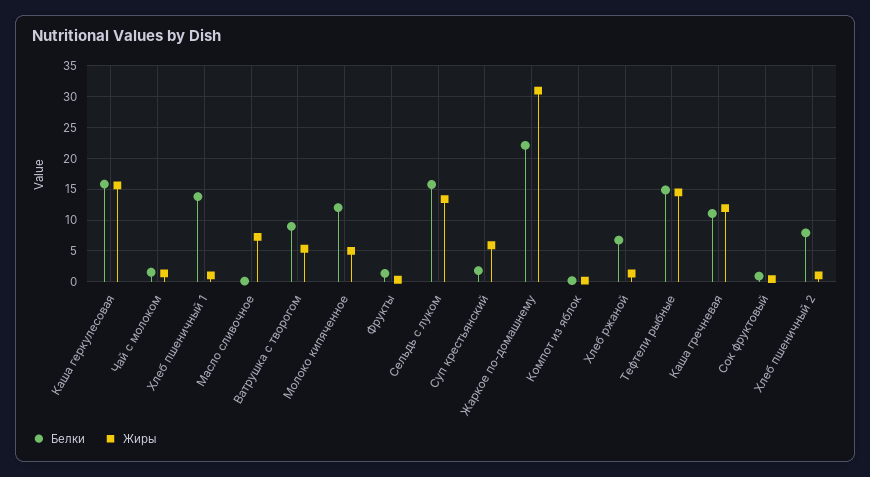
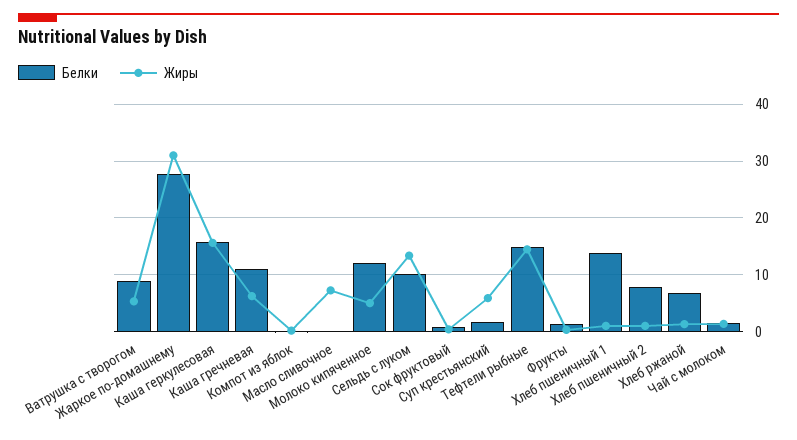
  {
    "Белки": {
      "Каша геркулесовая": 16,
      "Чай с молоком": 2,
      "Хлеб пшеничный 1": 14,
      "Масло сливочное": 0,
      "Ватрушка с творогом": 9,
      "Молоко кипяченное": 12,
      "Фрукты": 1,
-     "Сельдь с луком": 16,
+     "Сельдь с луком": 10,
      "Суп крестьянский": 2,
-     "Жаркое по-домашнему": 22,
+     "Жаркое по-домашнему": 28,
      "Компот из яблок": 0,
      "Хлеб ржаной": 7,
      "Тефтели рыбные": 15,
      "Каша гречневая": 11,
      "Сок фруктовый": 1,
      "Хлеб пшеничный 2": 8
    },
    "Жиры": {
      "Каша геркулесовая": 16,
      "Чай с молоком": 1,
      "Хлеб пшеничный 1": 1,
      "Масло сливочное": 7,
      "Ватрушка с творогом": 5,
      "Молоко кипяченное": 5,
      "Фрукты": 0,
      "Сельдь с луком": 13,
      "Суп крестьянский": 6,
      "Жаркое по-домашнему": 31,
      "Компот из яблок": 0,
      "Хлеб ржаной": 1,
      "Тефтели рыбные": 14,
-     "Каша гречневая": 12,
+     "Каша гречневая": 6,
      "Сок фруктовый": 0,
      "Хлеб пшеничный 2": 1
    }
  }

